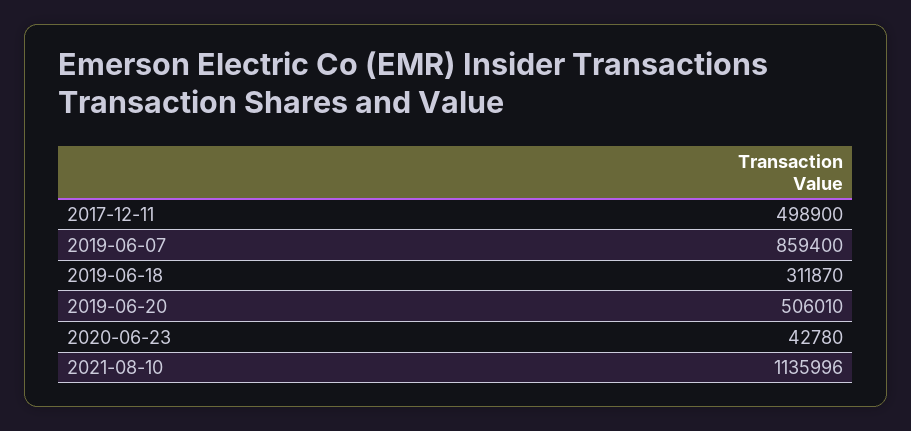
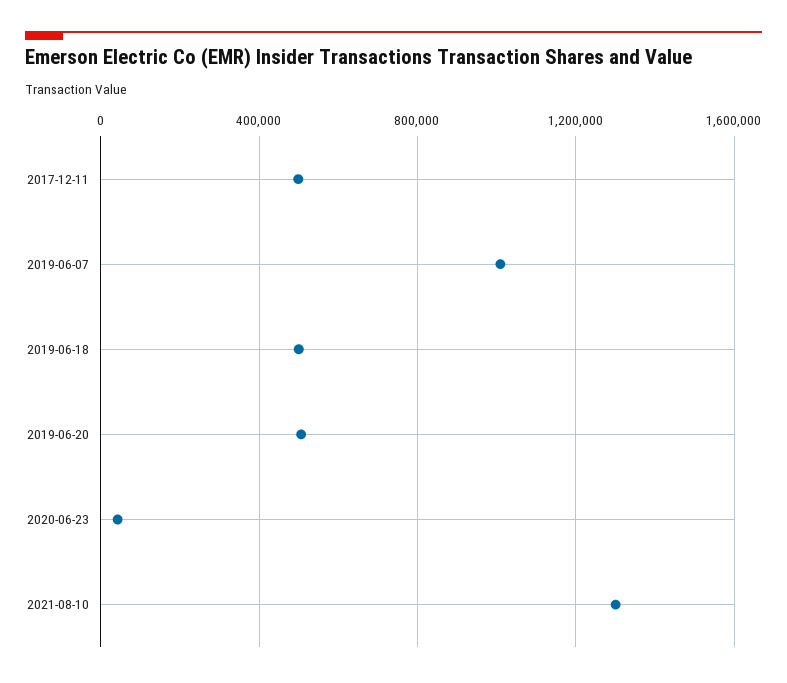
  {
    "2017-12-11": 498900,
-   "2019-06-07": 859400,
+   "2019-06-07": 1000000,
-   "2019-06-18": 311870,
+   "2019-06-18": 500000,
    "2019-06-20": 506010,
    "2020-06-23": 42780,
-   "2021-08-10": 1135996
+   "2021-08-10": 1300000
  }

